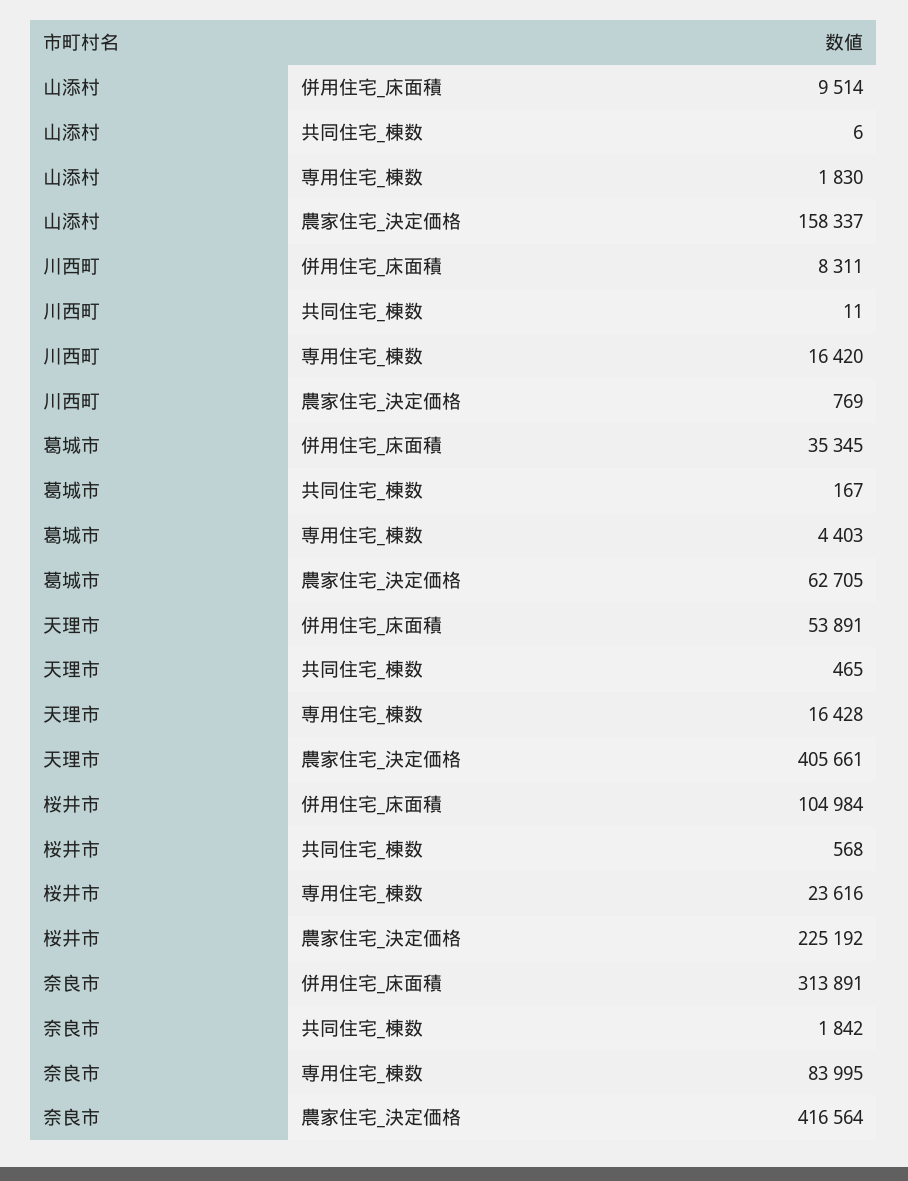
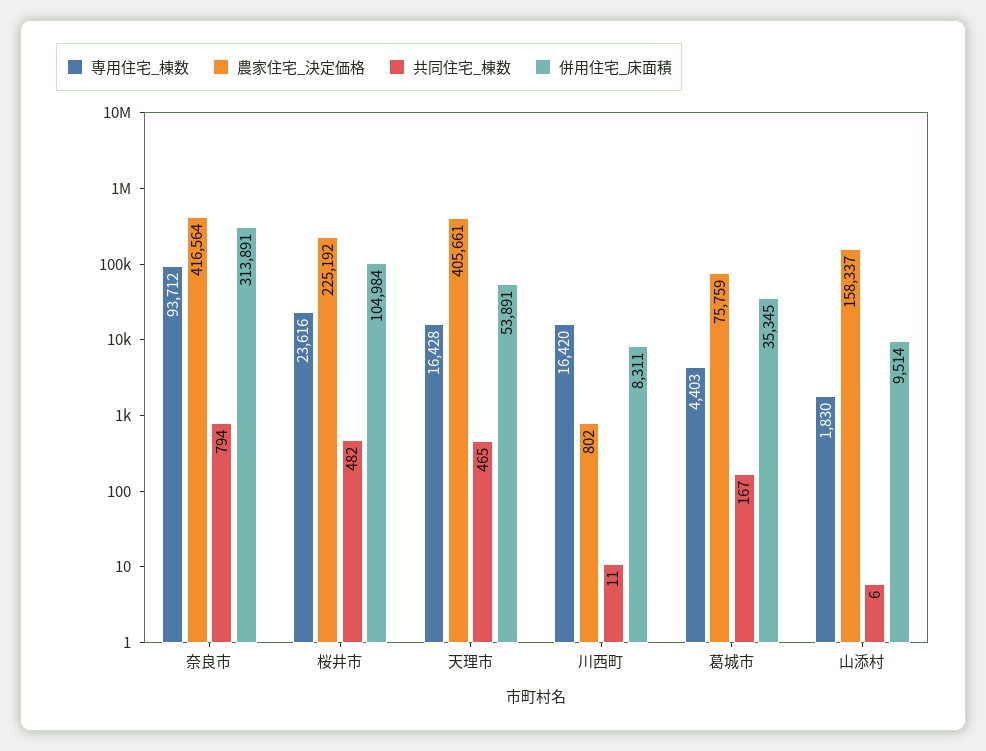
  {
    "併用住宅_床面積": {
      "山添村": 9514,
      "川西町": 8311,
      "葛城市": 35345,
      "天理市": 53891,
      "桜井市": 104984,
      "奈良市": 313891
    },
    "共同住宅_棟数": {
      "山添村": 6,
      "川西町": 11,
      "葛城市": 167,
      "天理市": 465,
-     "桜井市": 568,
+     "桜井市": 482,
-     "奈良市": 1842
+     "奈良市": 794
    },
    "専用住宅_棟数": {
      "山添村": 1830,
      "川西町": 16420,
      "葛城市": 4403,
      "天理市": 16428,
      "桜井市": 23616,
-     "奈良市": 83995
+     "奈良市": 93712
    },
    "農家住宅_決定価格": {
      "山添村": 158337,
-     "川西町": 769,
+     "川西町": 802,
-     "葛城市": 62705,
+     "葛城市": 75759,
      "天理市": 405661,
      "桜井市": 225192,
      "奈良市": 416564
    }
  }

